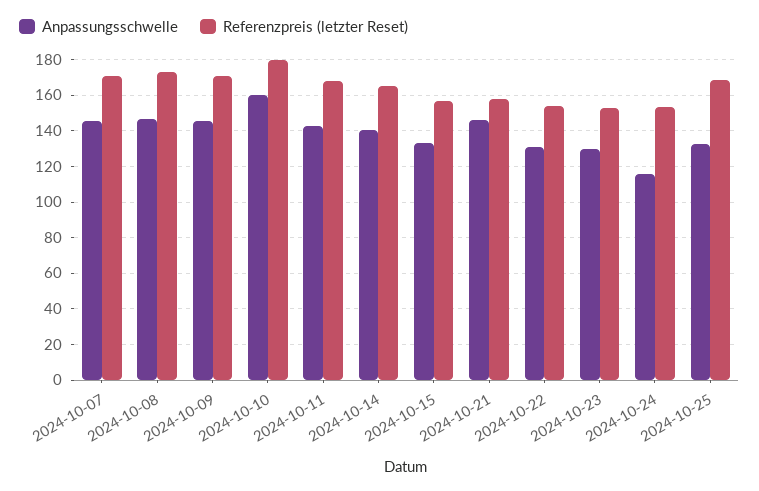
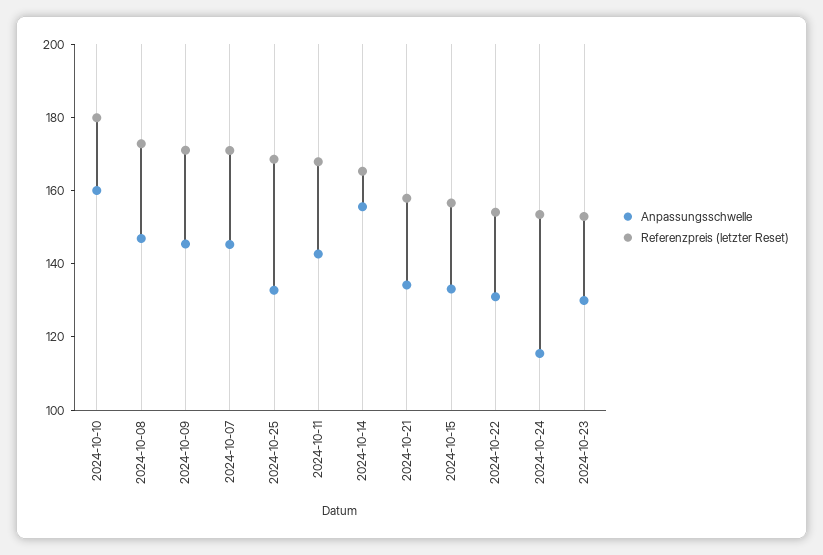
  {
    "Anpassungsschwelle": {
      "2024-10-07": 145,
      "2024-10-08": 145,
      "2024-10-09": 145,
      "2024-10-10": 160,
      "2024-10-11": 145,
-     "2024-10-14": 140,
+     "2024-10-14": 155,
      "2024-10-15": 135,
-     "2024-10-21": 145,
+     "2024-10-21": 135,
      "2024-10-22": 130,
      "2024-10-23": 130,
      "2024-10-24": 115,
      "2024-10-25": 135
    },
    "Referenzpreis (letzter Reset)": {
      "2024-10-07": 170,
      "2024-10-08": 175,
      "2024-10-09": 170,
      "2024-10-10": 180,
      "2024-10-11": 170,
      "2024-10-14": 165,
      "2024-10-15": 155,
      "2024-10-21": 160,
      "2024-10-22": 155,
      "2024-10-23": 155,
      "2024-10-24": 155,
      "2024-10-25": 170
    }
  }

